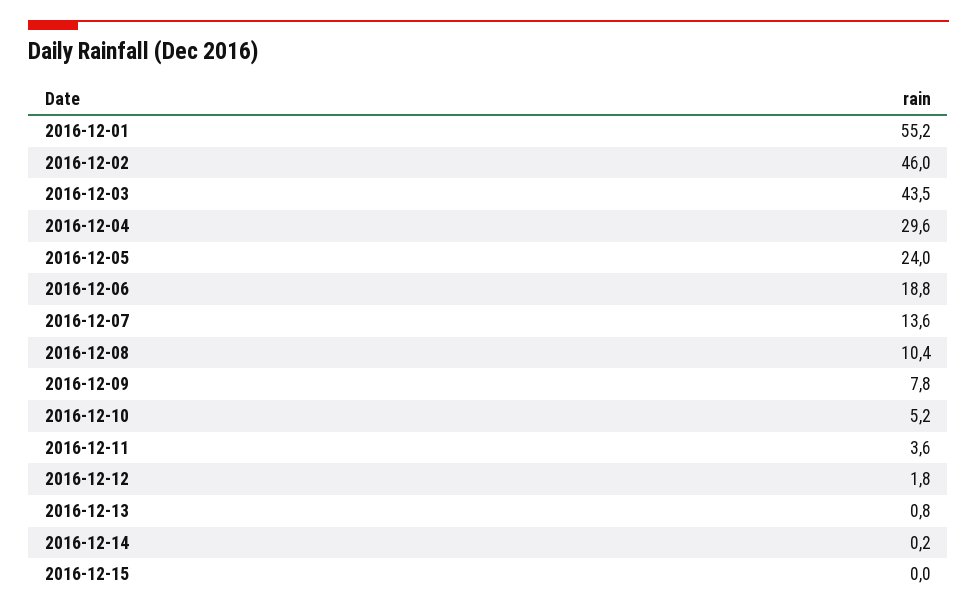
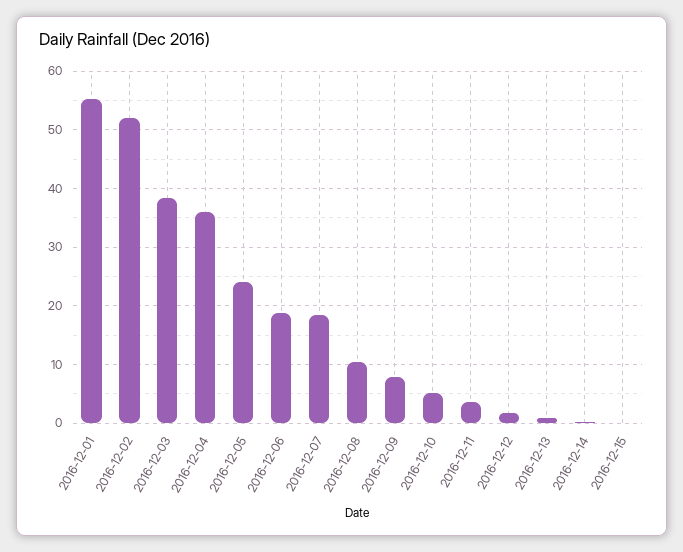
  {
    "2016-12-01": 55.2,
-   "2016-12-02": 46,
+   "2016-12-02": 52,
-   "2016-12-03": 43.5,
+   "2016-12-03": 38,
-   "2016-12-04": 29.6,
+   "2016-12-04": 36,
    "2016-12-05": 24,
    "2016-12-06": 18.8,
-   "2016-12-07": 13.6,
+   "2016-12-07": 18,
    "2016-12-08": 10.4,
    "2016-12-09": 7.8,
    "2016-12-10": 5.2,
    "2016-12-11": 3.6,
    "2016-12-12": 1.8,
    "2016-12-13": 0.8,
    "2016-12-14": 0.2,
    "2016-12-15": 0
  }

